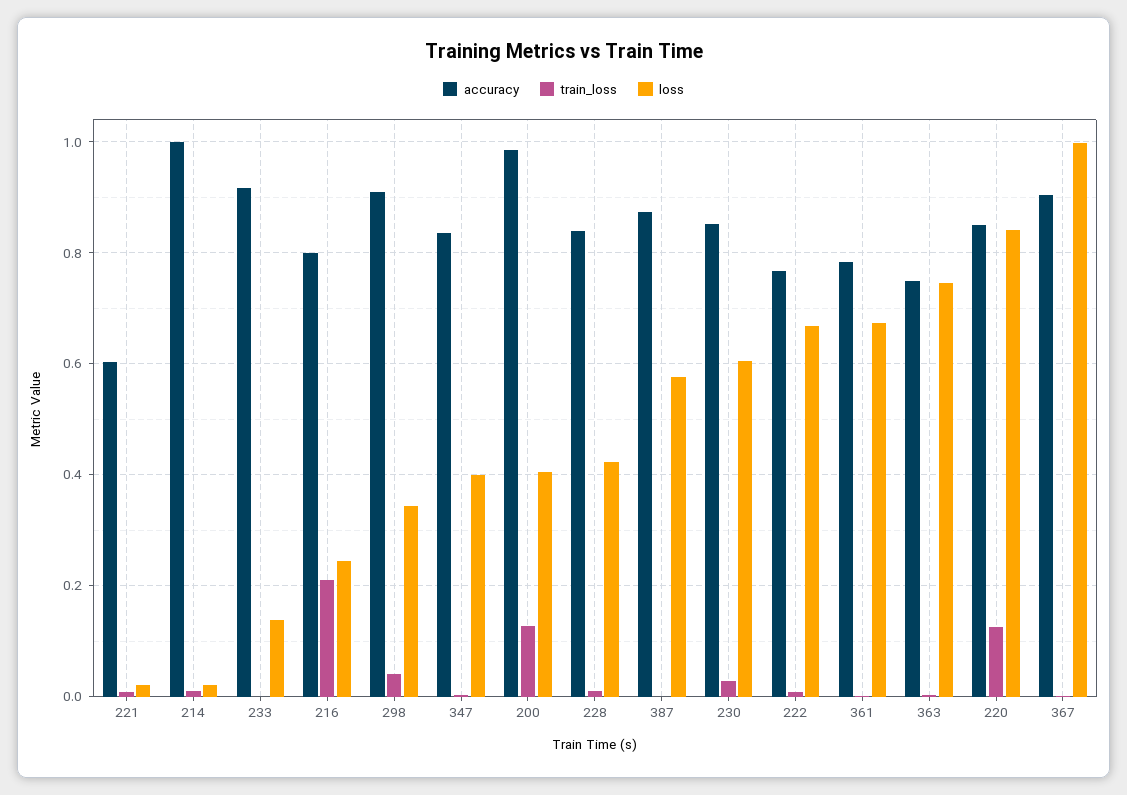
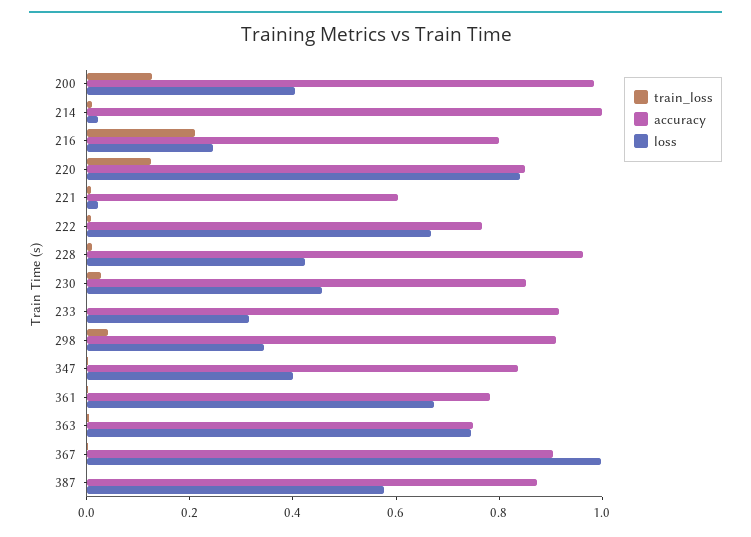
  {
    "accuracy": {
      "221": 0.6,
      "214": 1,
      "233": 0.92,
      "216": 0.8,
      "298": 0.92,
      "347": 0.84,
      "200": 0.98,
-     "228": 0.84,
+     "228": 0.95,
      "387": 0.88,
      "230": 0.86,
      "222": 0.76,
      "361": 0.78,
      "363": 0.74,
      "220": 0.86,
      "367": 0.9
    },
    "train_loss": {
      "221": 0,
      "214": 0,
      "233": 0,
      "216": 0.22,
      "298": 0.04,
      "347": 0,
      "200": 0.12,
      "228": 0,
      "387": 0,
      "230": 0.02,
      "222": 0,
      "361": 0,
      "363": 0,
      "220": 0.12,
      "367": 0
    },
    "loss": {
      "221": 0.02,
      "214": 0.02,
-     "233": 0.14,
+     "233": 0.3,
      "216": 0.24,
      "298": 0.34,
      "347": 0.4,
      "200": 0.4,
      "228": 0.42,
      "387": 0.58,
-     "230": 0.6,
+     "230": 0.45,
      "222": 0.66,
      "361": 0.68,
      "363": 0.74,
      "220": 0.84,
      "367": 1
    }
  }

